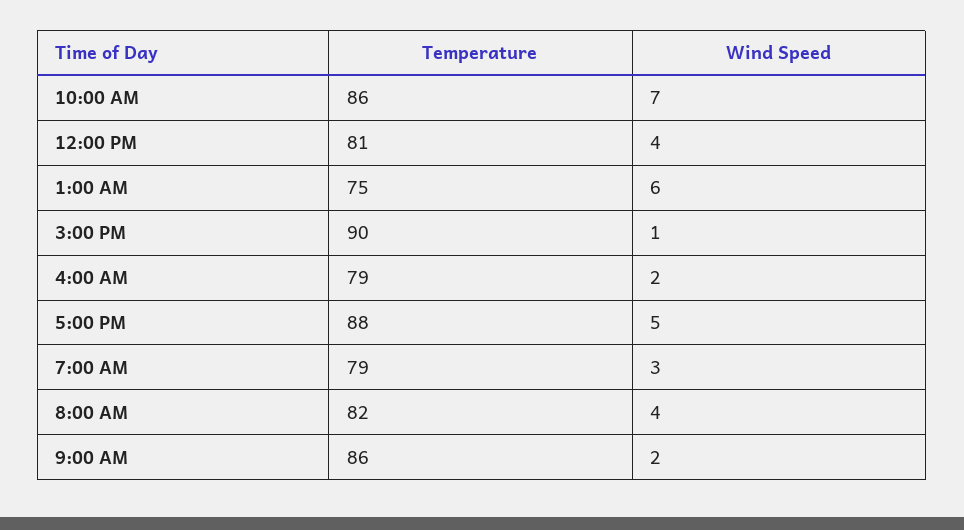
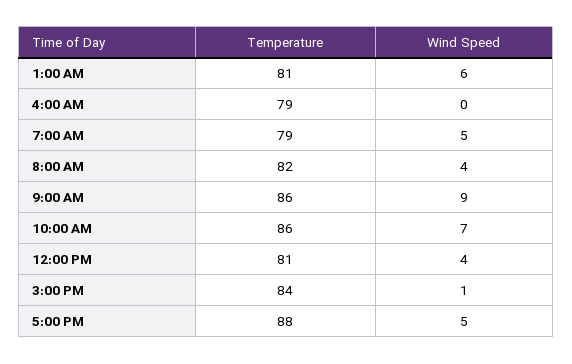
  {
    "Temperature": {
      "10:00 AM": 86,
      "12:00 PM": 81,
-     "1:00 AM": 75,
+     "1:00 AM": 81,
-     "3:00 PM": 90,
+     "3:00 PM": 84,
      "4:00 AM": 79,
      "5:00 PM": 88,
      "7:00 AM": 79,
      "8:00 AM": 82,
      "9:00 AM": 86
    },
    "Wind Speed": {
      "10:00 AM": 7,
      "12:00 PM": 4,
      "1:00 AM": 6,
      "3:00 PM": 1,
-     "4:00 AM": 2,
+     "4:00 AM": 0,
      "5:00 PM": 5,
-     "7:00 AM": 3,
+     "7:00 AM": 5,
      "8:00 AM": 4,
-     "9:00 AM": 2
+     "9:00 AM": 9
    }
  }

